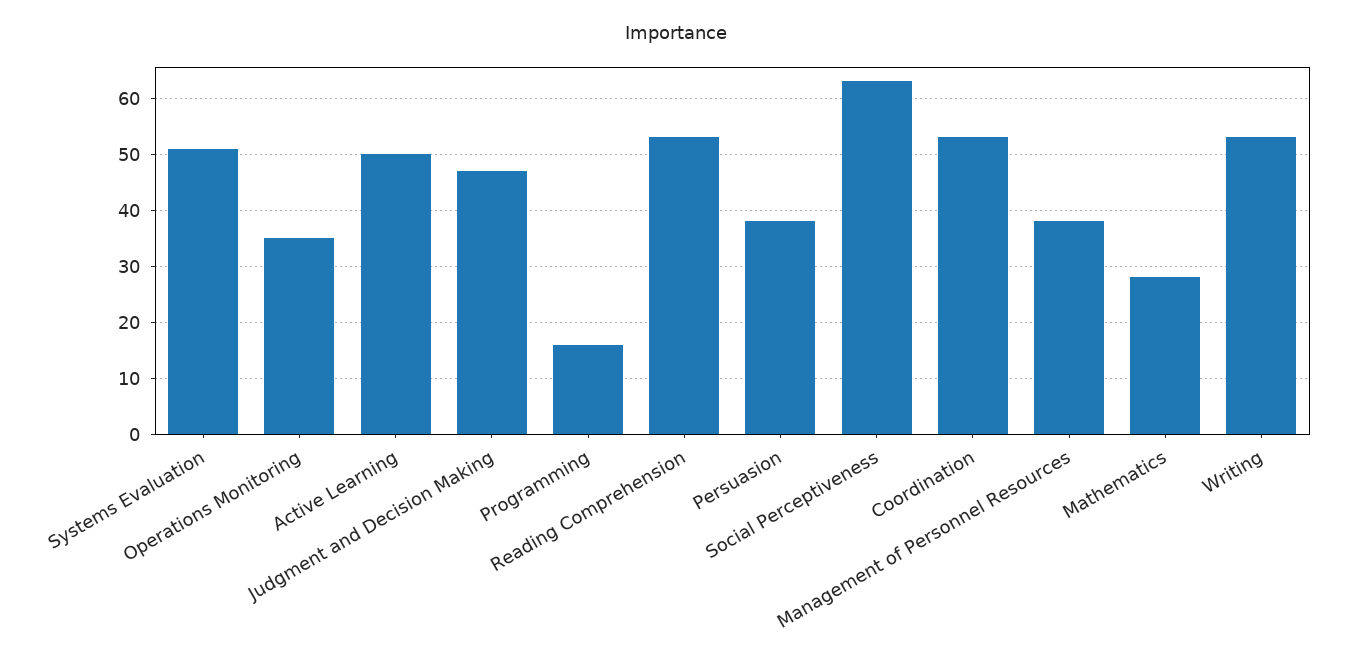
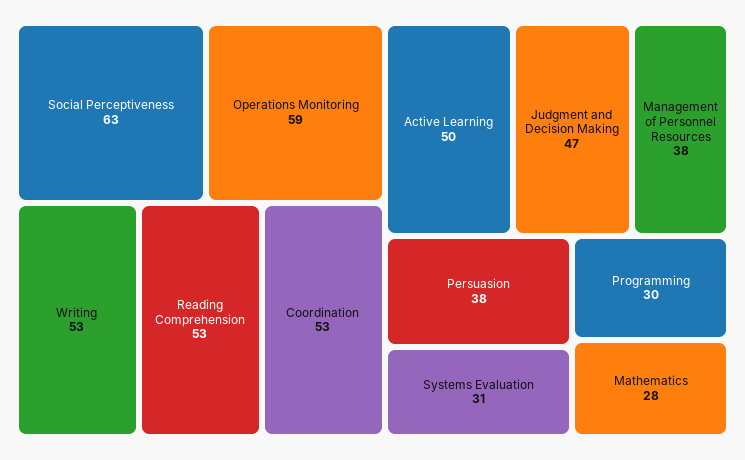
  {
-   "Systems Evaluation": 50,
+   "Systems Evaluation": 31,
-   "Operations Monitoring": 35,
+   "Operations Monitoring": 59,
    "Active Learning": 50,
    "Judgment and Decision Making": 47,
-   "Programming": 15,
+   "Programming": 30,
    "Reading Comprehension": 53,
    "Persuasion": 38,
    "Social Perceptiveness": 63,
    "Coordination": 53,
    "Management of Personnel Resources": 38,
    "Mathematics": 28,
    "Writing": 53
  }

